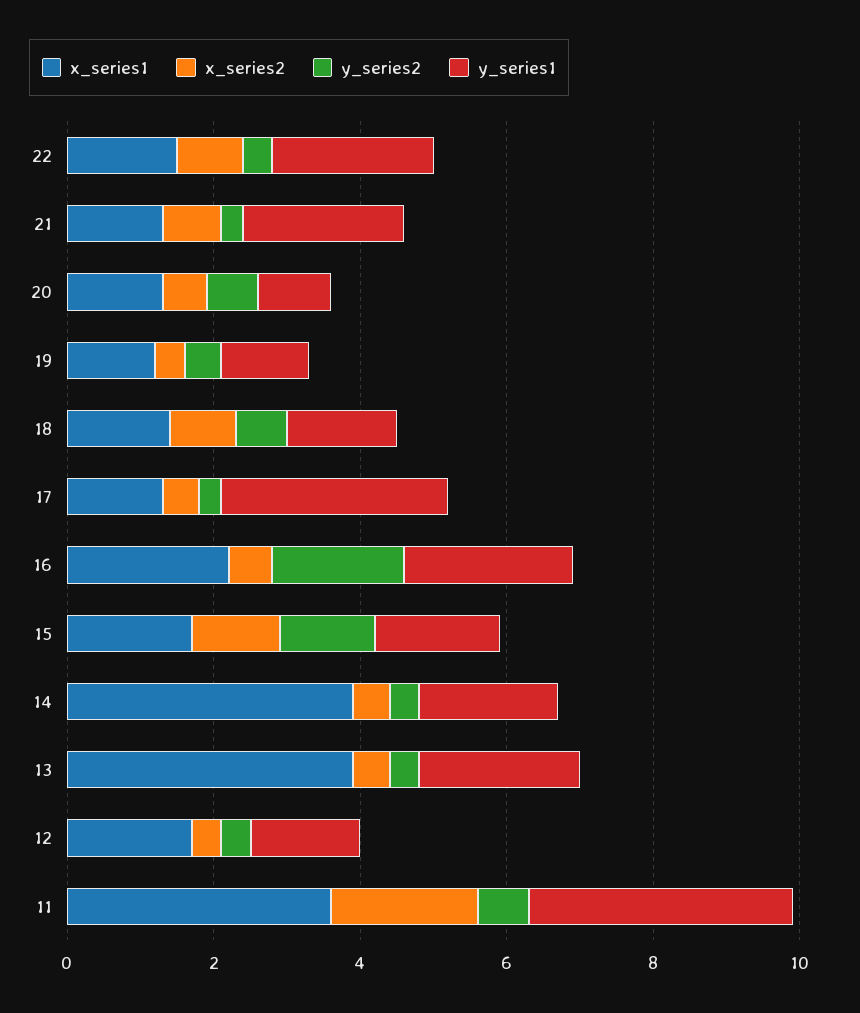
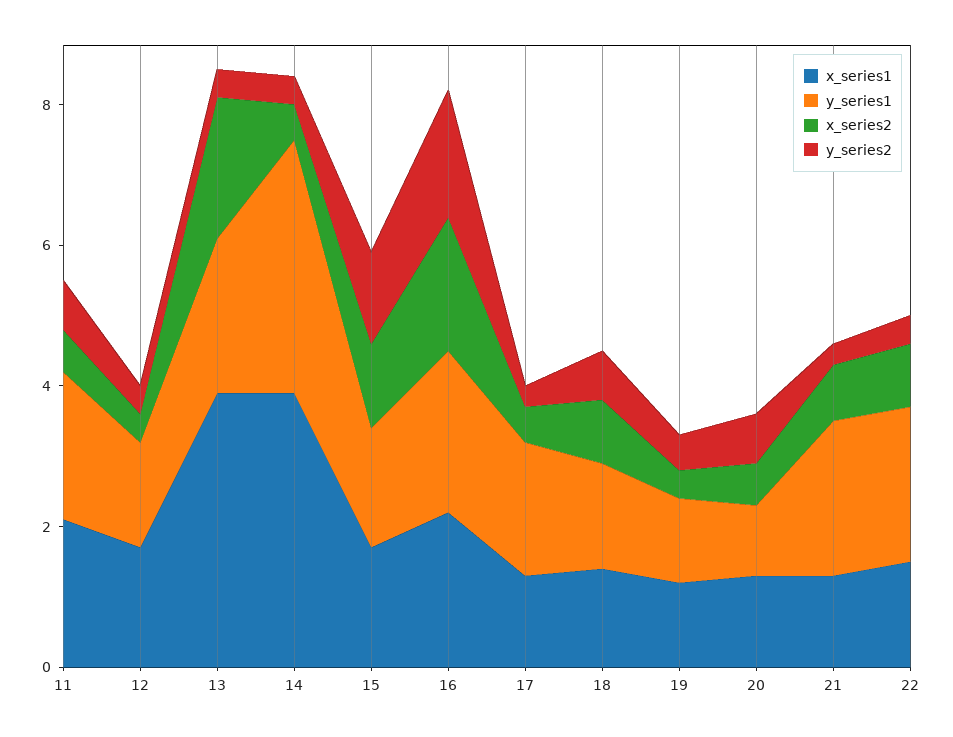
  {
    "x_series1": {
      "22": 1.5,
      "21": 1.5,
      "20": 1.5,
      "19": 1,
      "18": 1.5,
      "17": 1.5,
      "16": 2,
      "15": 1.5,
      "14": 4,
      "13": 4,
      "12": 1.5,
-     "11": 3.5
+     "11": 2
    },
    "x_series2": {
      "22": 1,
      "21": 1,
      "20": 0.5,
      "19": 0.5,
      "18": 1,
      "17": 0.5,
-     "16": 0.5,
+     "16": 2,
      "15": 1,
      "14": 0.5,
-     "13": 0.5,
+     "13": 2,
      "12": 0.5,
-     "11": 2
+     "11": 0.5
    },
    "y_series2": {
      "22": 0.5,
      "21": 0.5,
      "20": 0.5,
      "19": 0.5,
      "18": 0.5,
      "17": 0.5,
      "16": 2,
      "15": 1.5,
      "14": 0.5,
      "13": 0.5,
      "12": 0.5,
      "11": 0.5
    },
    "y_series1": {
      "22": 2,
      "21": 2,
      "20": 1,
      "19": 1,
      "18": 1.5,
-     "17": 3,
+     "17": 2,
      "16": 2.5,
      "15": 1.5,
-     "14": 2,
+     "14": 3.5,
      "13": 2,
      "12": 1.5,
-     "11": 3.5
+     "11": 2
    }
  }

